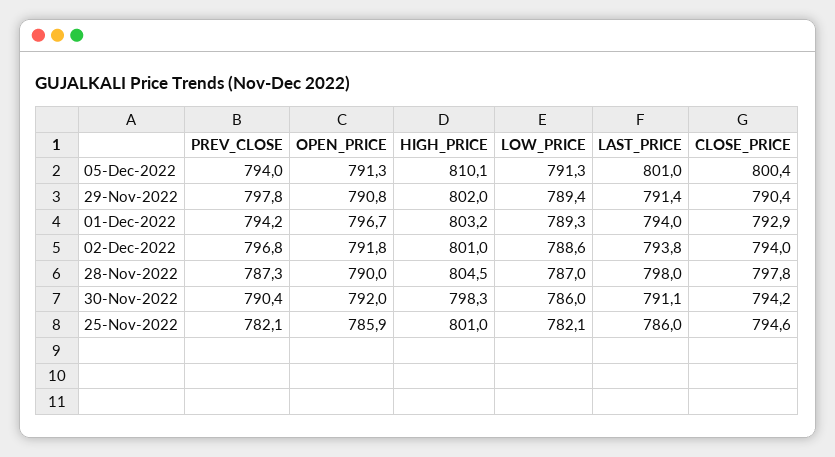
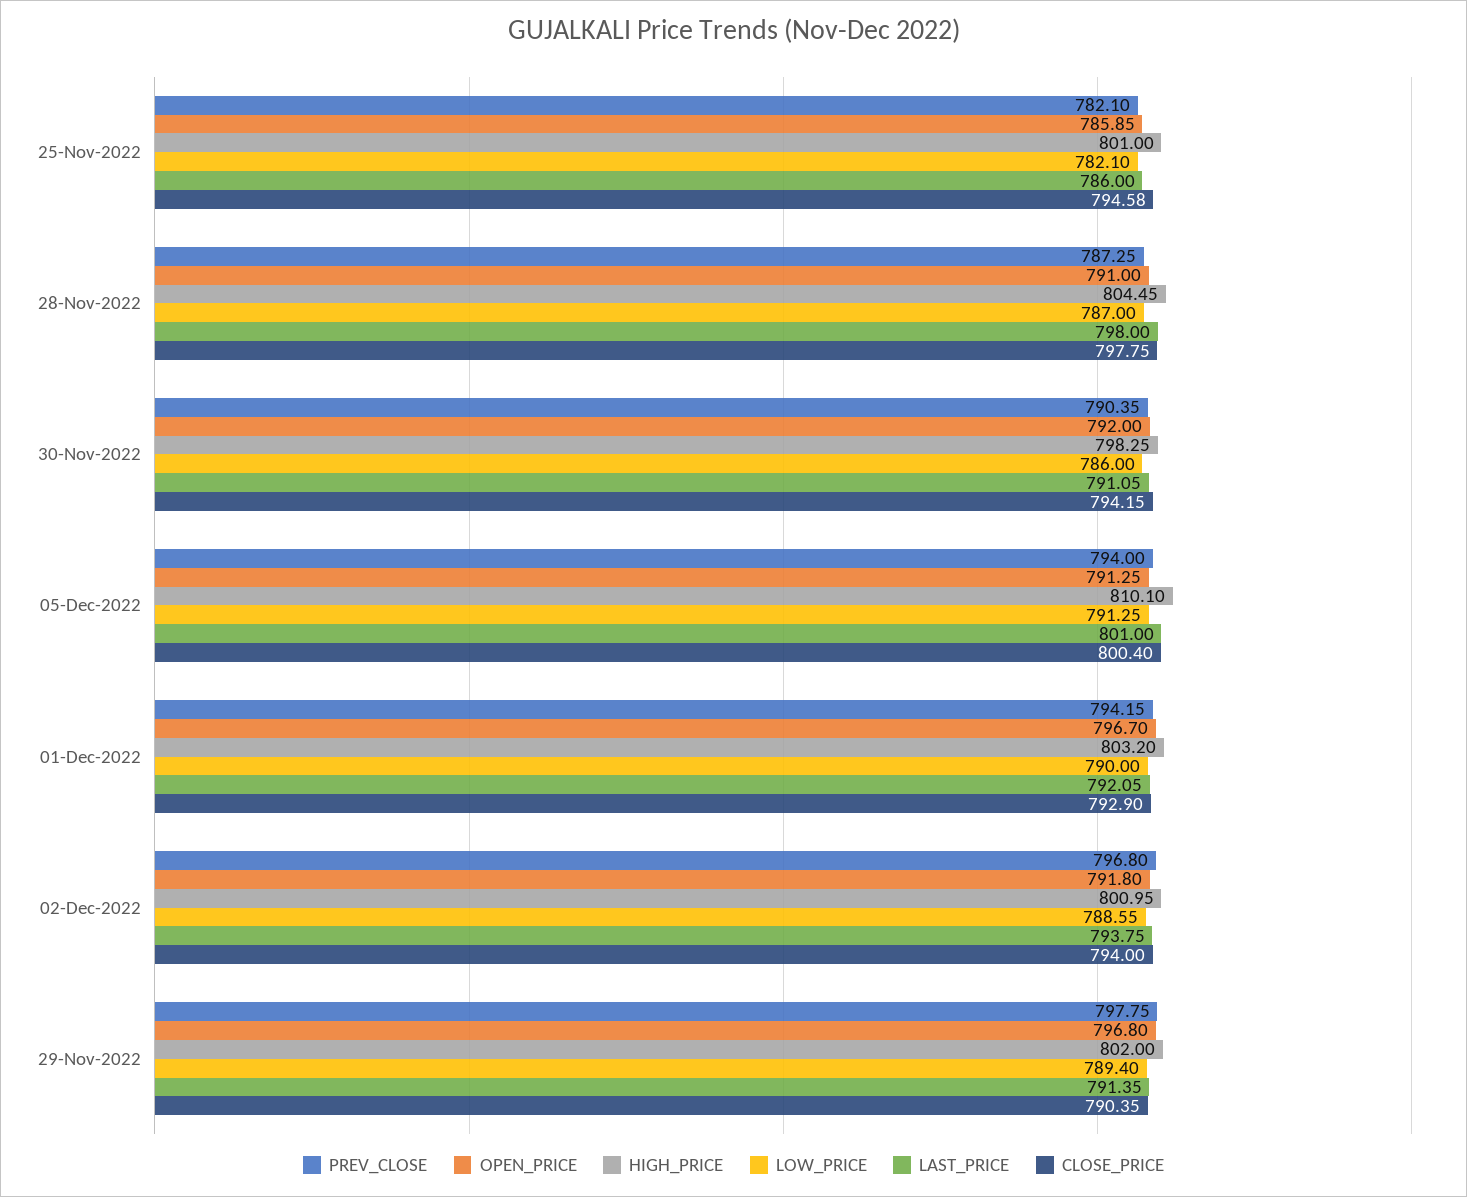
  {
    "PREV_CLOSE": {
      "05-Dec-2022": 794,
      "29-Nov-2022": 797.75,
      "01-Dec-2022": 794.15,
      "02-Dec-2022": 796.8,
      "28-Nov-2022": 787.25,
      "30-Nov-2022": 790.35,
      "25-Nov-2022": 782.1
    },
    "OPEN_PRICE": {
      "05-Dec-2022": 791.25,
-     "29-Nov-2022": 790.8,
+     "29-Nov-2022": 796.8,
      "01-Dec-2022": 796.7,
      "02-Dec-2022": 791.8,
-     "28-Nov-2022": 790,
+     "28-Nov-2022": 791,
      "30-Nov-2022": 792,
      "25-Nov-2022": 785.85
    },
    "HIGH_PRICE": {
      "05-Dec-2022": 810.1,
      "29-Nov-2022": 802,
      "01-Dec-2022": 803.2,
      "02-Dec-2022": 800.95,
      "28-Nov-2022": 804.45,
      "30-Nov-2022": 798.25,
      "25-Nov-2022": 801
    },
    "LOW_PRICE": {
      "05-Dec-2022": 791.25,
      "29-Nov-2022": 789.4,
-     "01-Dec-2022": 789.3,
+     "01-Dec-2022": 790,
      "02-Dec-2022": 788.55,
      "28-Nov-2022": 787,
      "30-Nov-2022": 786,
      "25-Nov-2022": 782.1
    },
    "LAST_PRICE": {
      "05-Dec-2022": 801,
      "29-Nov-2022": 791.35,
-     "01-Dec-2022": 794,
+     "01-Dec-2022": 792.05,
      "02-Dec-2022": 793.75,
      "28-Nov-2022": 798,
      "30-Nov-2022": 791.05,
      "25-Nov-2022": 786
    },
    "CLOSE_PRICE": {
      "05-Dec-2022": 800.4,
      "29-Nov-2022": 790.35,
      "01-Dec-2022": 792.9,
      "02-Dec-2022": 794,
      "28-Nov-2022": 797.75,
      "30-Nov-2022": 794.15,
      "25-Nov-2022": 794.58
    }
  }

